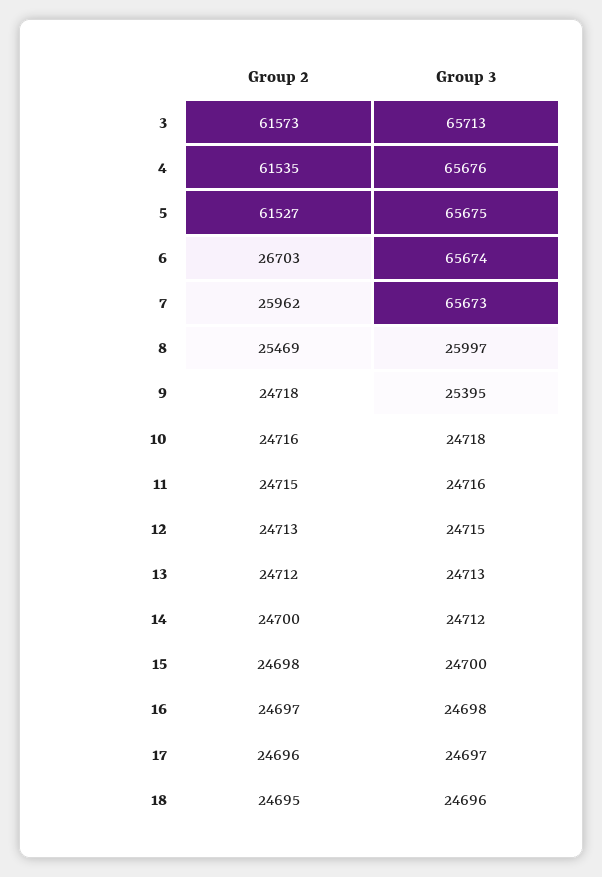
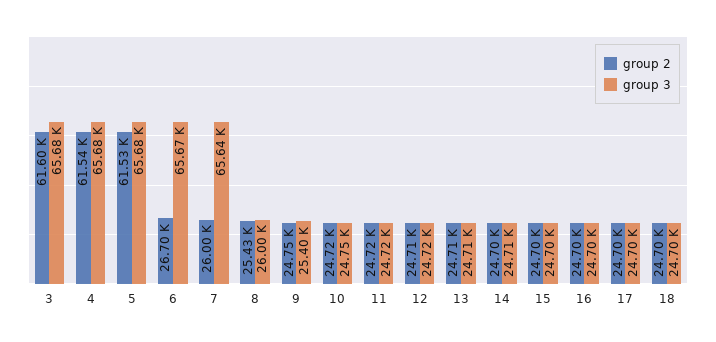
  {
    "Group 2": {
-     "3": 61573,
+     "3": 61600,
      "4": 61535,
      "5": 61527,
      "6": 26703,
-     "7": 25962,
+     "7": 26000,
-     "8": 25469,
+     "8": 25430,
-     "9": 24718,
+     "9": 24750,
      "10": 24716,
      "11": 24715,
      "12": 24713,
      "13": 24712,
      "14": 24700,
      "15": 24698,
      "16": 24697,
      "17": 24696,
      "18": 24695
    },
    "Group 3": {
-     "3": 65713,
+     "3": 65680,
      "4": 65676,
      "5": 65675,
      "6": 65674,
-     "7": 65673,
+     "7": 65640,
      "8": 25997,
      "9": 25395,
-     "10": 24718,
+     "10": 24750,
      "11": 24716,
      "12": 24715,
      "13": 24713,
      "14": 24712,
      "15": 24700,
      "16": 24698,
      "17": 24697,
      "18": 24696
    }
  }

